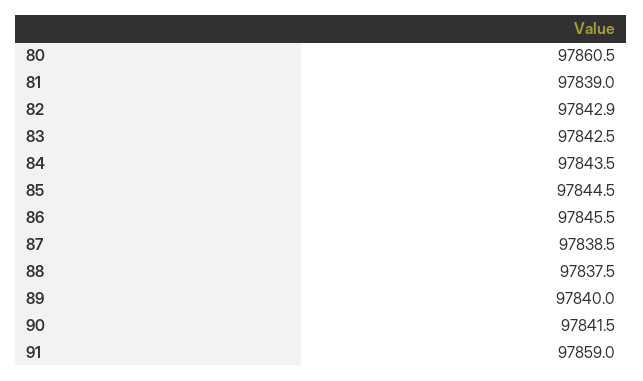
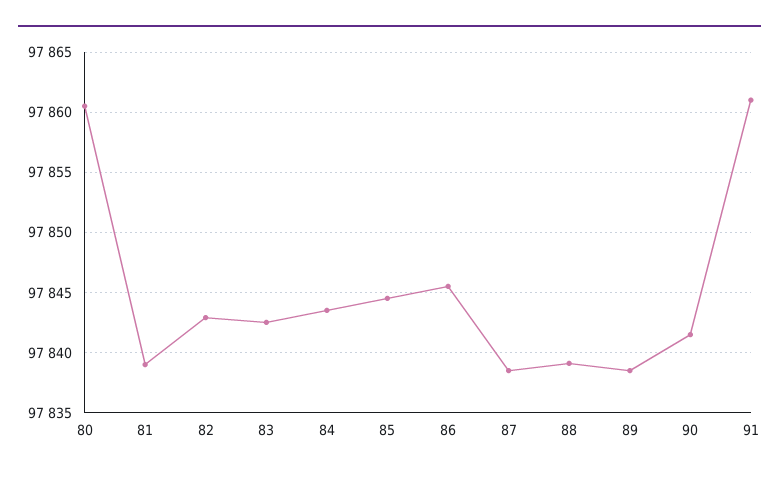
  {
    "80": 97860.5,
    "81": 97839,
    "82": 97842.9,
    "83": 97842.5,
    "84": 97843.5,
    "85": 97844.5,
    "86": 97845.5,
    "87": 97838.5,
-   "88": 97837.5,
+   "88": 97839,
-   "89": 97840,
+   "89": 97838.5,
    "90": 97841.5,
-   "91": 97859
+   "91": 97861
  }

